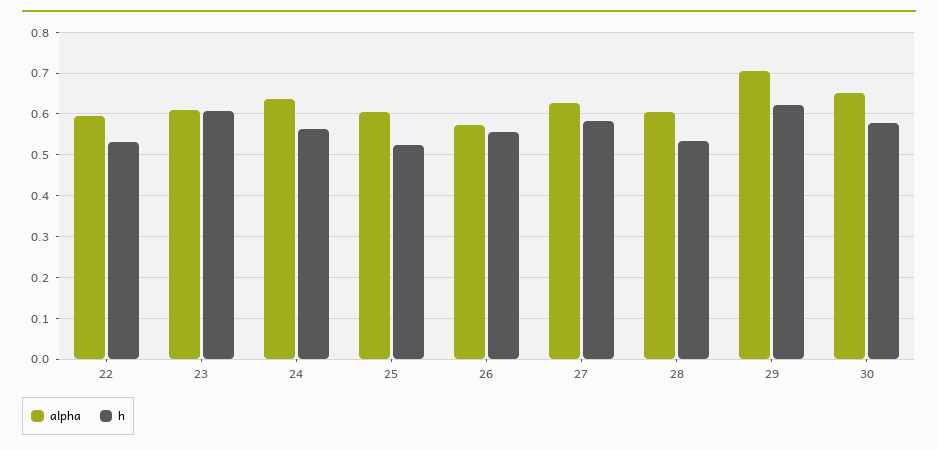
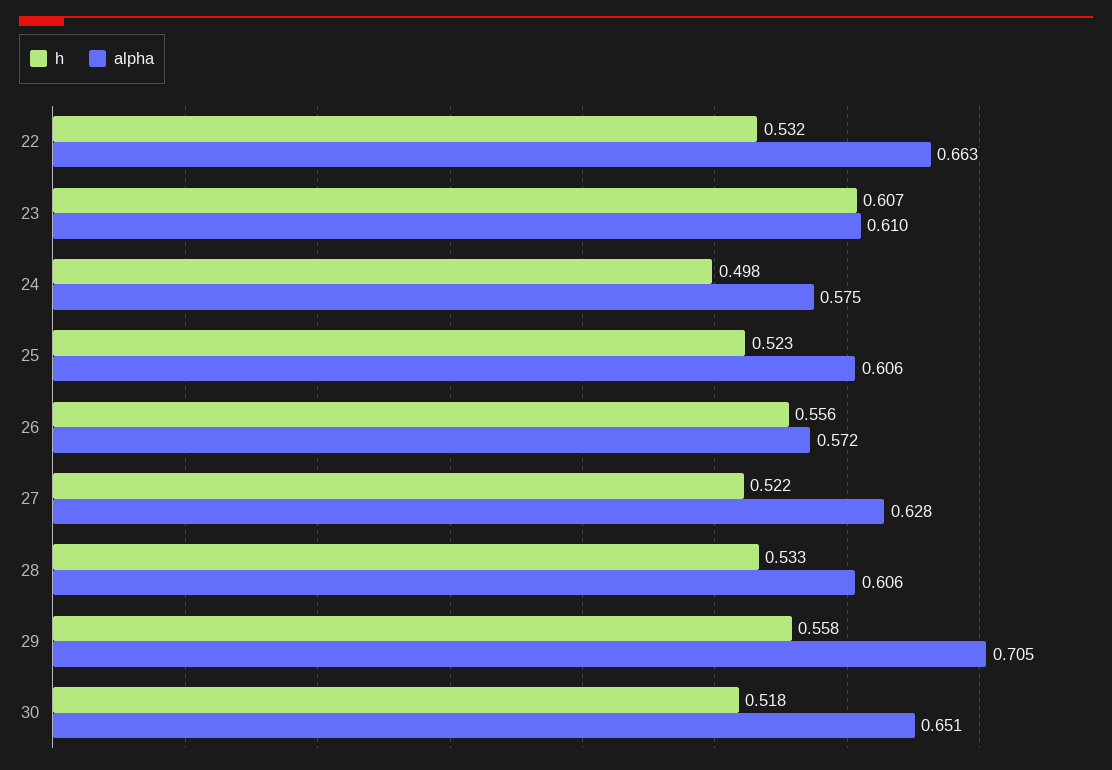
  {
    "alpha": {
-     "22": 0.6,
+     "22": 0.663,
      "23": 0.61,
-     "24": 0.64,
+     "24": 0.575,
      "25": 0.606,
      "26": 0.572,
      "27": 0.628,
      "28": 0.606,
      "29": 0.705,
      "30": 0.651
    },
    "h": {
      "22": 0.532,
      "23": 0.607,
-     "24": 0.56,
+     "24": 0.498,
      "25": 0.523,
      "26": 0.556,
-     "27": 0.58,
+     "27": 0.522,
      "28": 0.533,
-     "29": 0.62,
+     "29": 0.558,
-     "30": 0.58
+     "30": 0.518
    }
  }

